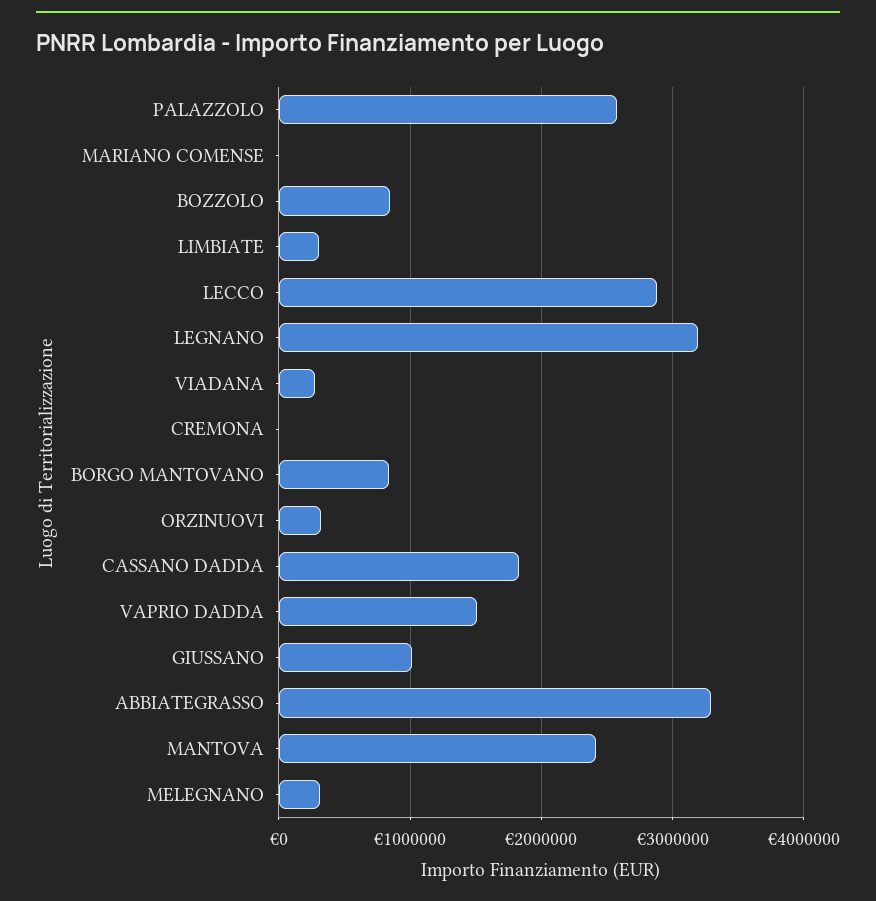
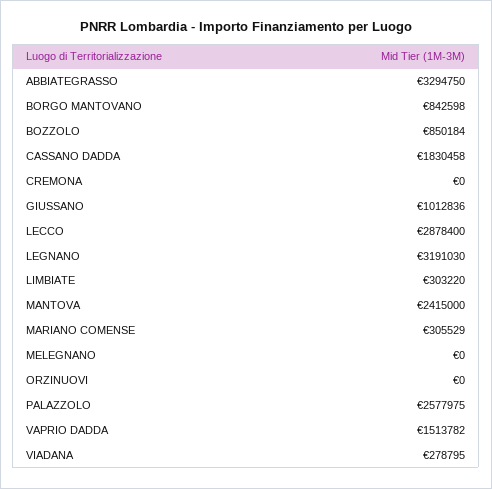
  {
    "PALAZZOLO": 2577975,
-   "MARIANO COMENSE": 0,
+   "MARIANO COMENSE": 305529,
    "BOZZOLO": 850184,
    "LIMBIATE": 303220,
    "LECCO": 2878400,
    "LEGNANO": 3191030,
    "VIADANA": 278795,
    "CREMONA": 0,
    "BORGO MANTOVANO": 842598,
-   "ORZINUOVI": 300000,
+   "ORZINUOVI": 0,
    "CASSANO DADDA": 1830458,
    "VAPRIO DADDA": 1513782,
    "GIUSSANO": 1012836,
    "ABBIATEGRASSO": 3294750,
    "MANTOVA": 2415000,
-   "MELEGNANO": 300000
+   "MELEGNANO": 0
  }

